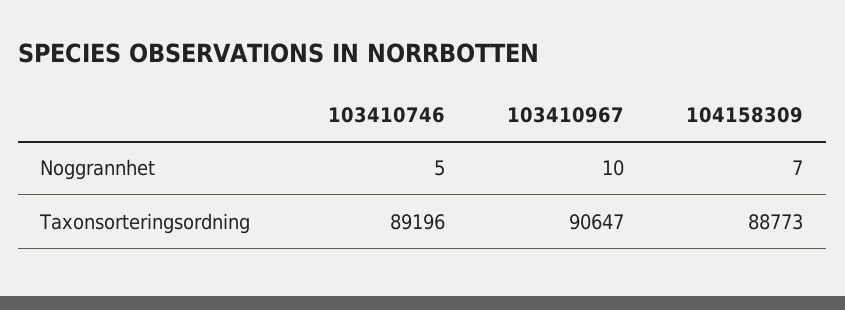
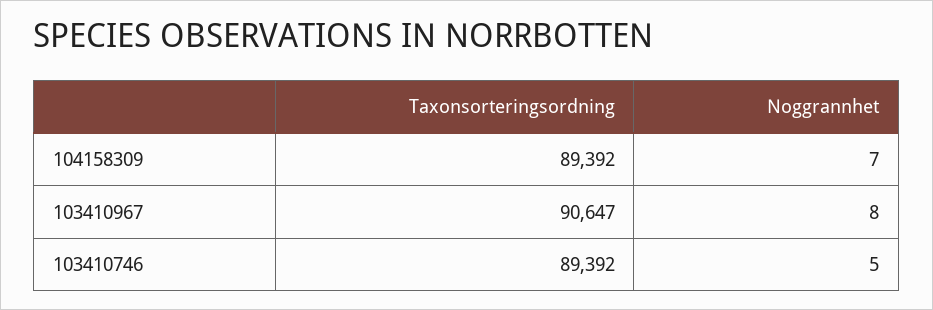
  {
    "103410746": {
      "Noggrannhet": 5,
-     "Taxonsorteringsordning": 89196
+     "Taxonsorteringsordning": 89392
    },
    "103410967": {
-     "Noggrannhet": 10,
+     "Noggrannhet": 8,
      "Taxonsorteringsordning": 90647
    },
    "104158309": {
      "Noggrannhet": 7,
-     "Taxonsorteringsordning": 88773
+     "Taxonsorteringsordning": 89392
    }
  }

